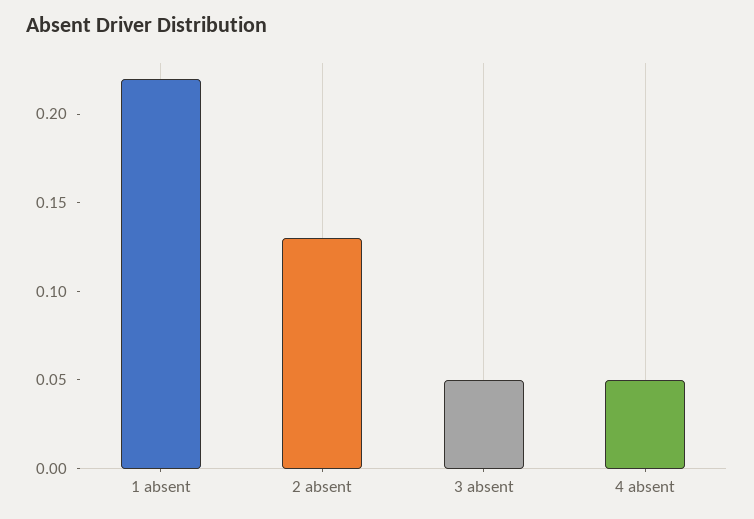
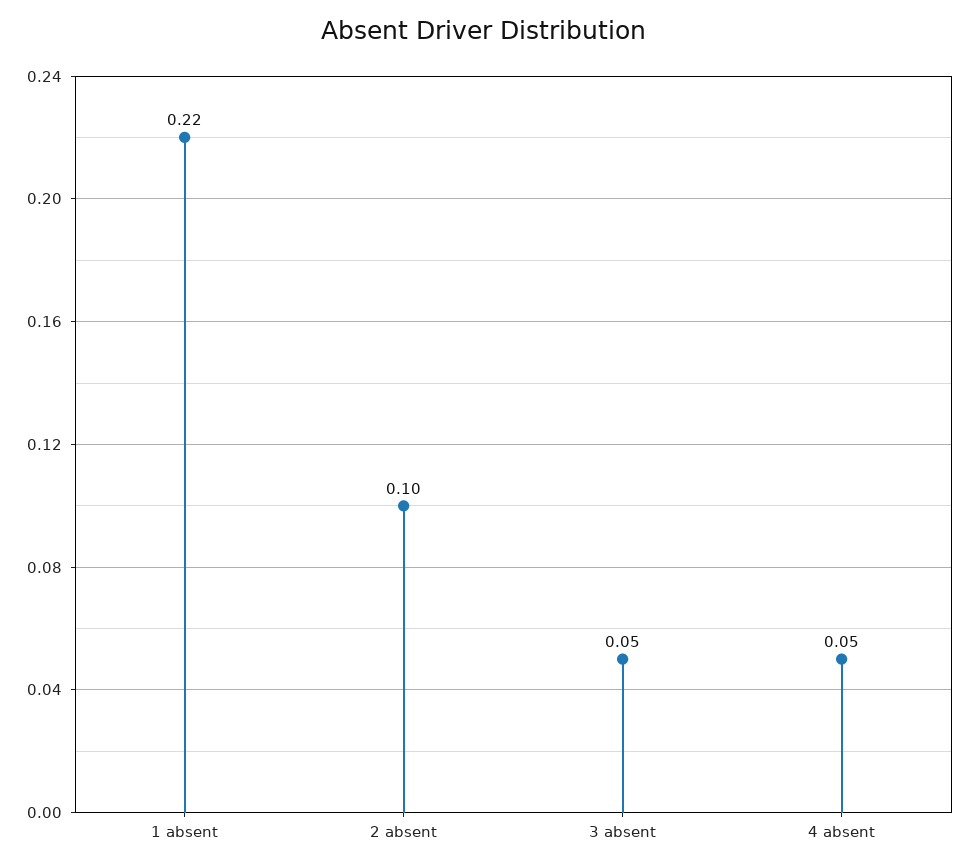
  {
    "1 absent": 0.22,
-   "2 absent": 0.13,
+   "2 absent": 0.1,
    "3 absent": 0.05,
    "4 absent": 0.05
  }

